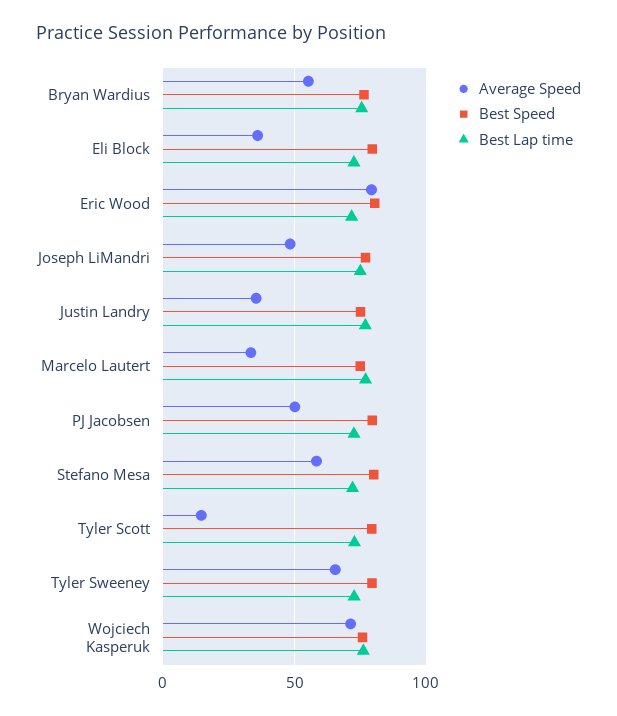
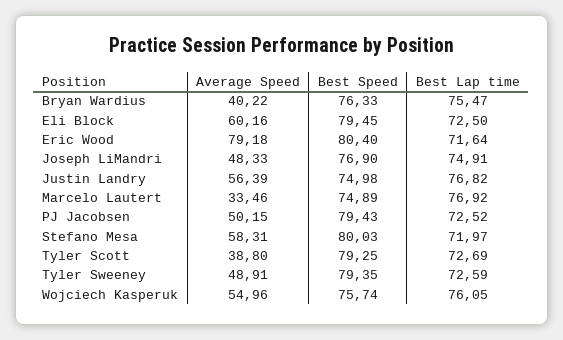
  {
    "Average Speed": {
-     "Bryan Wardius": 55,
+     "Bryan Wardius": 40.22,
-     "Eli Block": 35,
+     "Eli Block": 60.16,
      "Eric Wood": 79.18,
      "Joseph LiMandri": 48.33,
-     "Justin Landry": 35,
+     "Justin Landry": 56.39,
      "Marcelo Lautert": 33.46,
      "PJ Jacobsen": 50.15,
      "Stefano Mesa": 58.31,
-     "Tyler Scott": 15,
+     "Tyler Scott": 38.8,
-     "Tyler Sweeney": 65,
+     "Tyler Sweeney": 48.91,
-     "Wojciech Kasperuk": 70
+     "Wojciech Kasperuk": 54.96
    },
    "Best Speed": {
      "Bryan Wardius": 76.33,
      "Eli Block": 79.45,
      "Eric Wood": 80.4,
      "Joseph LiMandri": 76.9,
      "Justin Landry": 74.98,
      "Marcelo Lautert": 74.89,
      "PJ Jacobsen": 79.43,
      "Stefano Mesa": 80.03,
      "Tyler Scott": 79.25,
      "Tyler Sweeney": 79.35,
      "Wojciech Kasperuk": 75.74
    },
    "Best Lap time": {
      "Bryan Wardius": 75.47,
      "Eli Block": 72.5,
      "Eric Wood": 71.64,
      "Joseph LiMandri": 74.91,
      "Justin Landry": 76.82,
      "Marcelo Lautert": 76.92,
      "PJ Jacobsen": 72.52,
      "Stefano Mesa": 71.97,
      "Tyler Scott": 72.69,
      "Tyler Sweeney": 72.59,
      "Wojciech Kasperuk": 76.05
    }
  }

